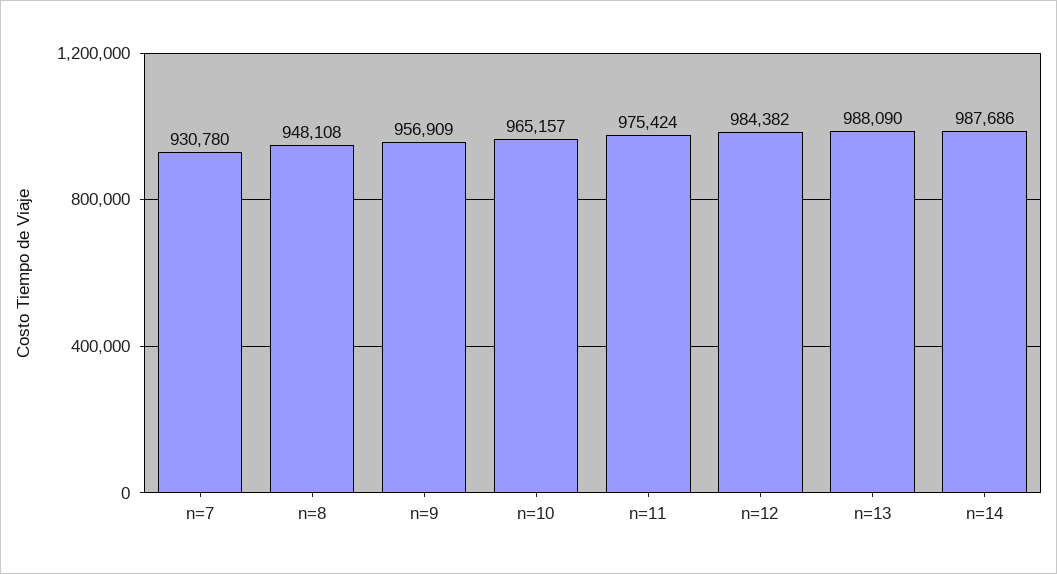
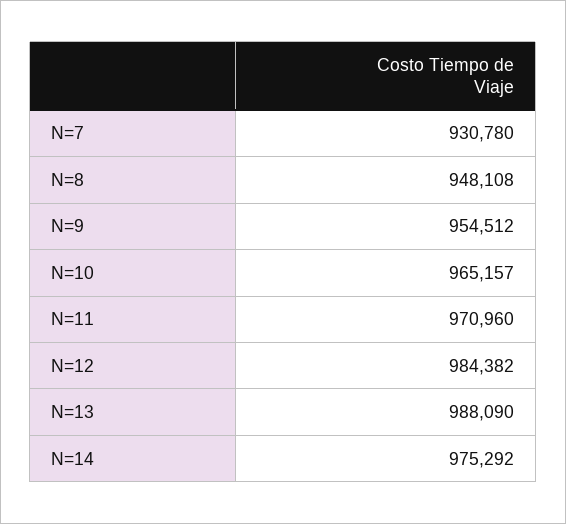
  {
    "n=7": 930780,
    "n=8": 948108,
-   "n=9": 956909,
+   "n=9": 954512,
    "n=10": 965157,
-   "n=11": 975424,
+   "n=11": 970960,
    "n=12": 984382,
    "n=13": 988090,
-   "n=14": 987686
+   "n=14": 975292
  }

